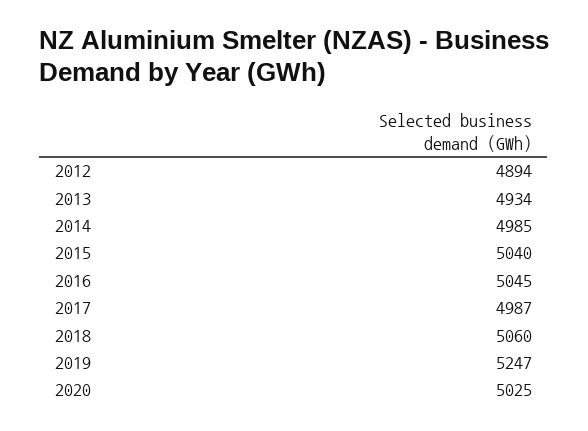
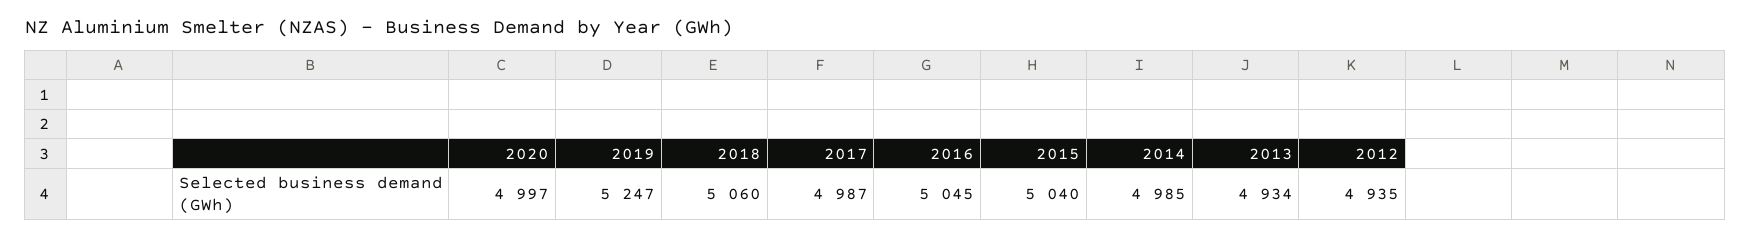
  {
-   "2012": 4894,
+   "2012": 4935,
    "2013": 4934,
    "2014": 4985,
    "2015": 5040,
    "2016": 5045,
    "2017": 4987,
    "2018": 5060,
    "2019": 5247,
-   "2020": 5025
+   "2020": 4997
  }

